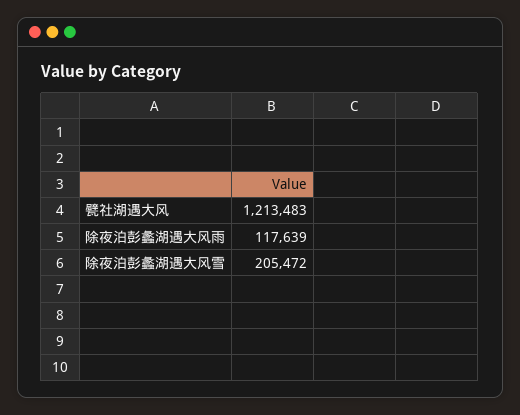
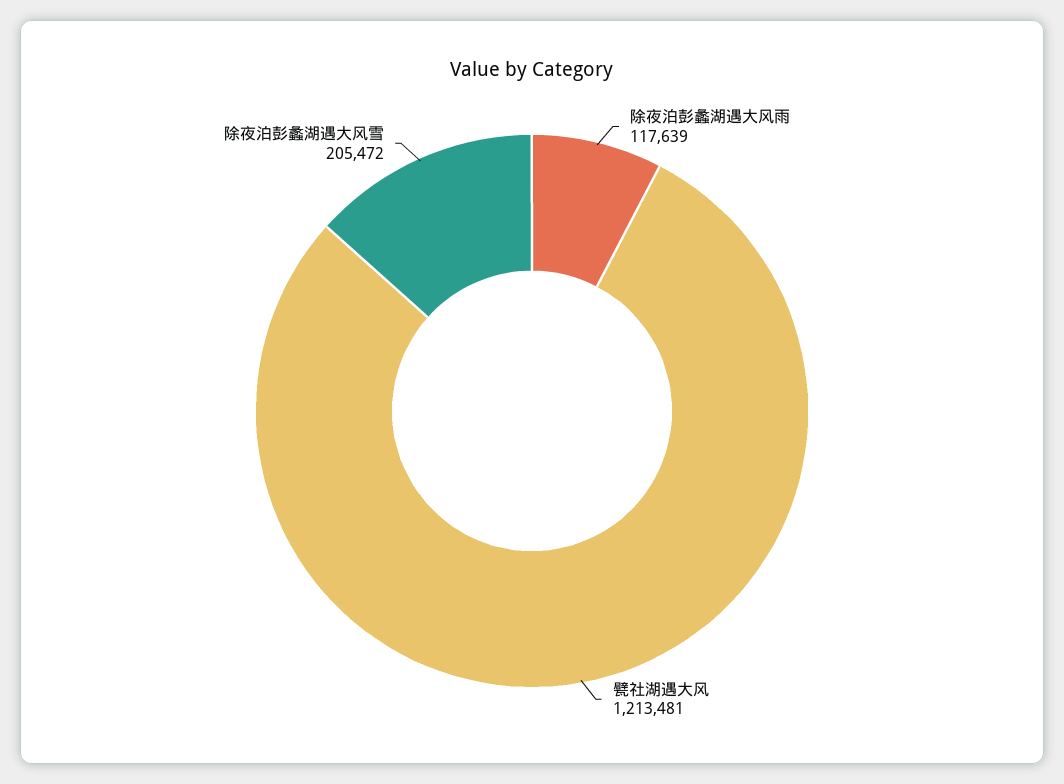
  {
-   "甓社湖遇大风": 1213483,
+   "甓社湖遇大风": 1213481,
    "除夜泊彭蠡湖遇大风雨": 117639,
    "除夜泊彭蠡湖遇大风雪": 205472
  }

